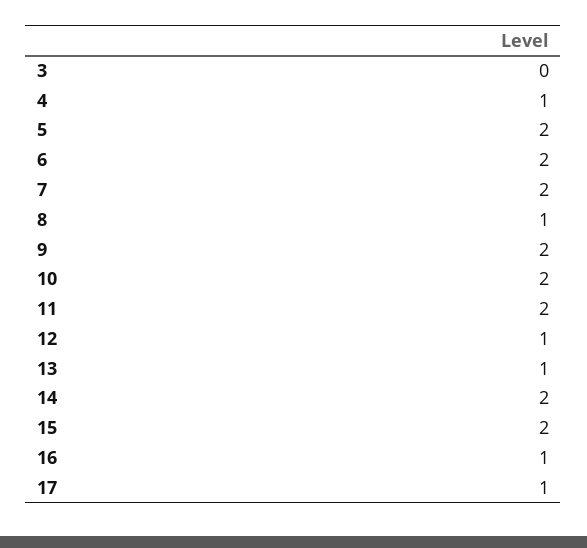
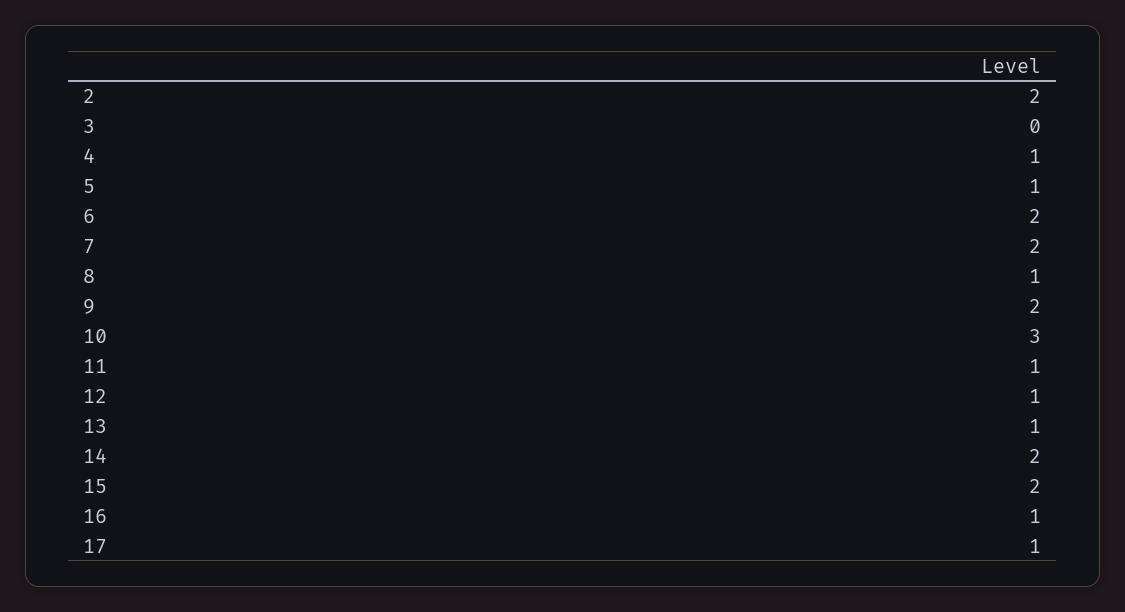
  {
    "3": 0,
    "4": 1,
-   "5": 2,
+   "5": 1,
    "6": 2,
    "7": 2,
    "8": 1,
    "9": 2,
-   "10": 2,
+   "10": 3,
-   "11": 2,
+   "11": 1,
    "12": 1,
    "13": 1,
    "14": 2,
    "15": 2,
    "16": 1,
-   "17": 1
+   "17": 1,
+   "2": 2
  }

